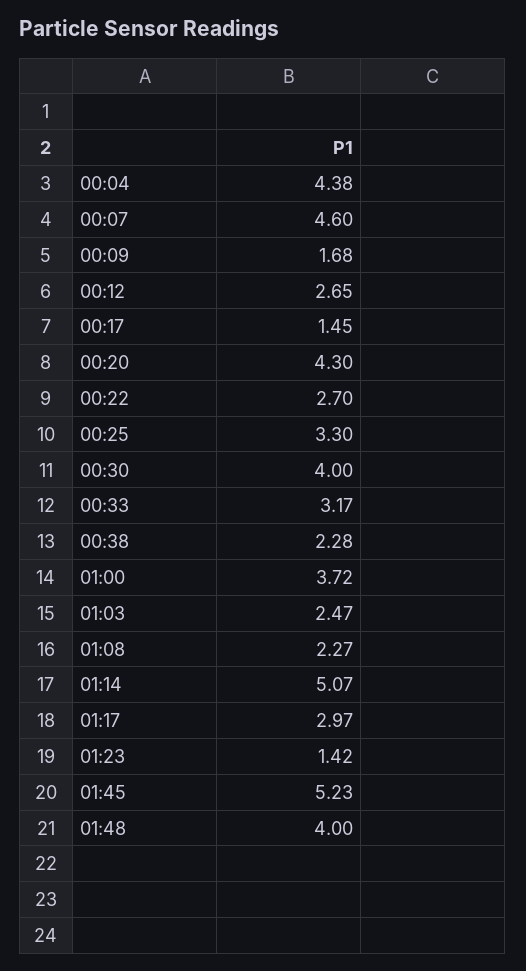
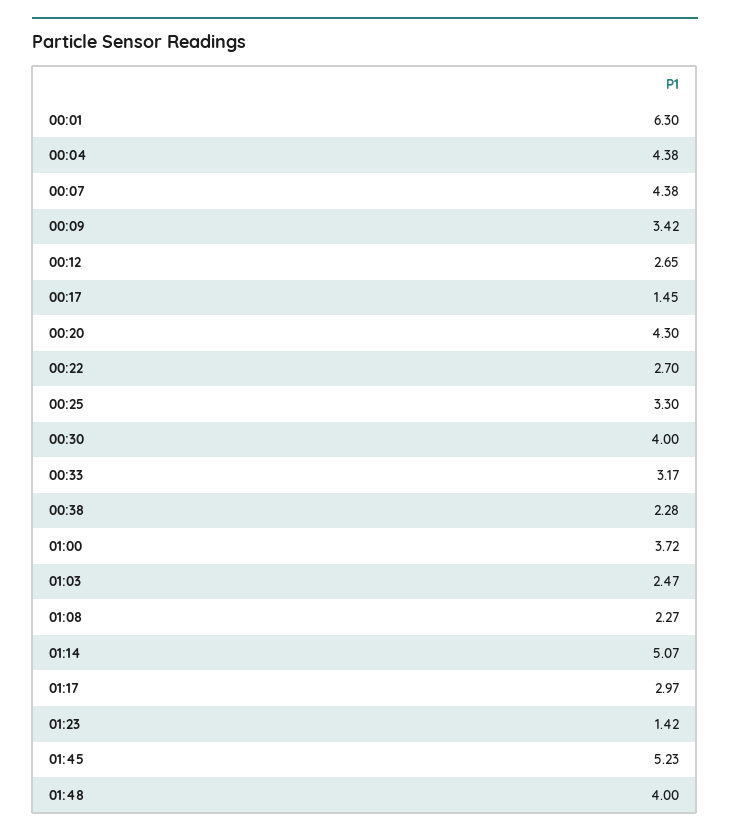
  {
    "00:04": 4.38,
-   "00:07": 4.6,
+   "00:07": 4.38,
-   "00:09": 1.68,
+   "00:09": 3.42,
    "00:12": 2.65,
    "00:17": 1.45,
    "00:20": 4.3,
    "00:22": 2.7,
    "00:25": 3.3,
    "00:30": 4,
    "00:33": 3.17,
    "00:38": 2.28,
    "01:00": 3.72,
    "01:03": 2.47,
    "01:08": 2.27,
    "01:14": 5.07,
    "01:17": 2.97,
    "01:23": 1.42,
    "01:45": 5.23,
-   "01:48": 4
+   "01:48": 4,
+   "00:01": 6.3
  }

